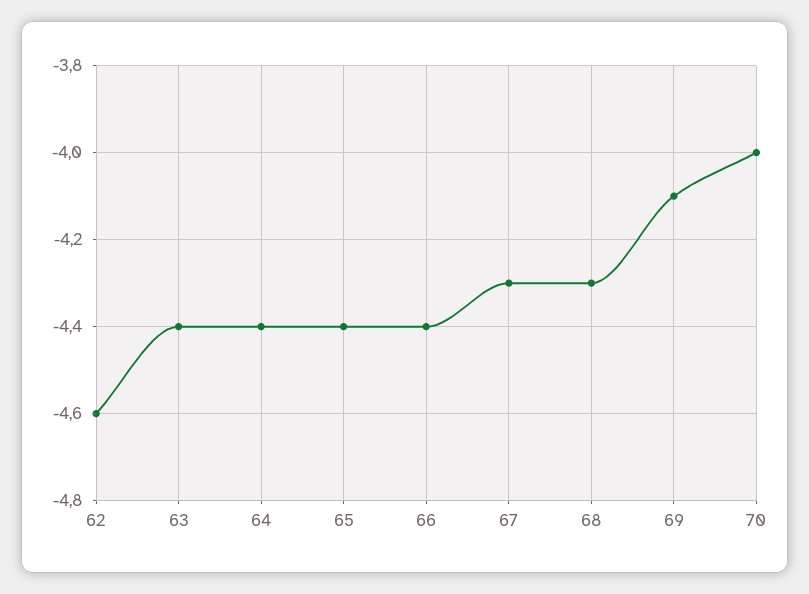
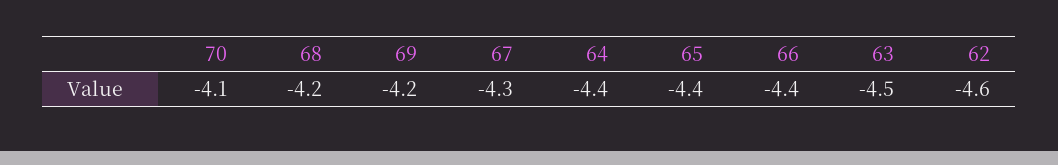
  {
    "62": -4.6,
-   "63": -4.4,
+   "63": -4.5,
    "64": -4.4,
    "65": -4.4,
    "66": -4.4,
    "67": -4.3,
-   "68": -4.3,
+   "68": -4.2,
-   "69": -4.1,
+   "69": -4.2,
-   "70": -4
+   "70": -4.1
  }

